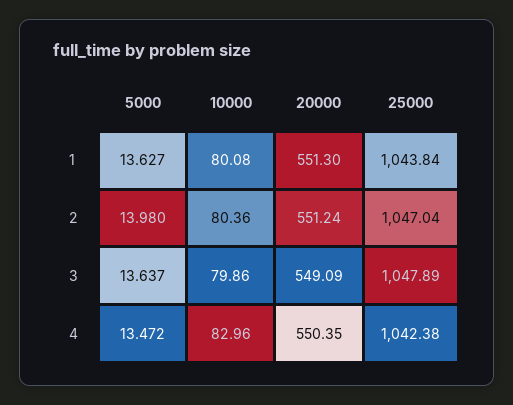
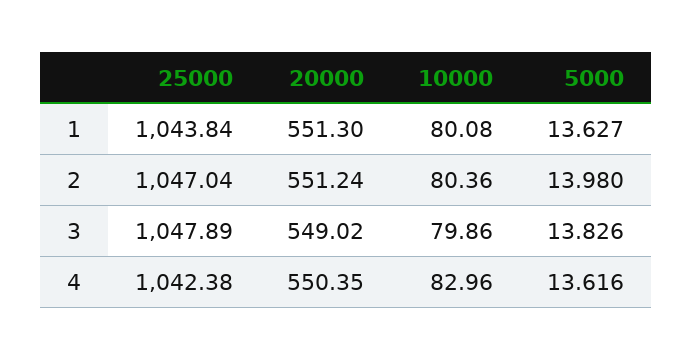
  {
    "5000": {
      "1": 13.627,
      "2": 13.98,
-     "3": 13.637,
+     "3": 13.826,
-     "4": 13.472
+     "4": 13.616
    },
    "10000": {
      "1": 80.08,
      "2": 80.36,
      "3": 79.86,
      "4": 82.96
    },
    "20000": {
      "1": 551.3,
      "2": 551.24,
-     "3": 549.09,
+     "3": 549.02,
      "4": 550.35
    },
    "25000": {
      "1": 1043.84,
      "2": 1047.04,
      "3": 1047.89,
      "4": 1042.38
    }
  }

